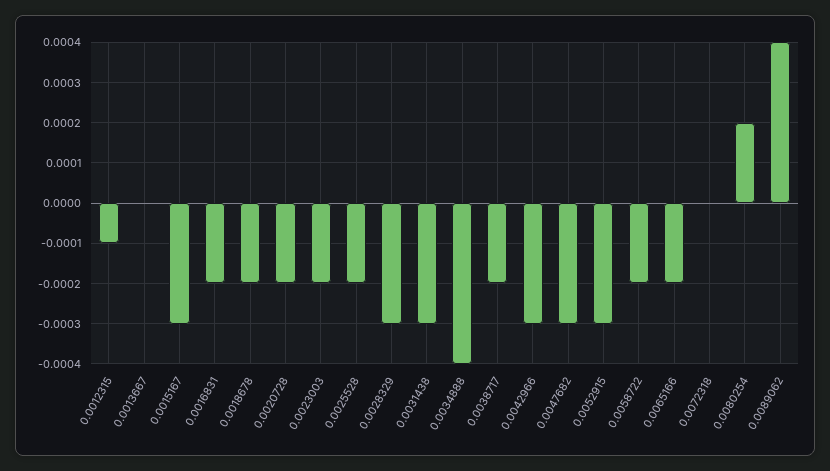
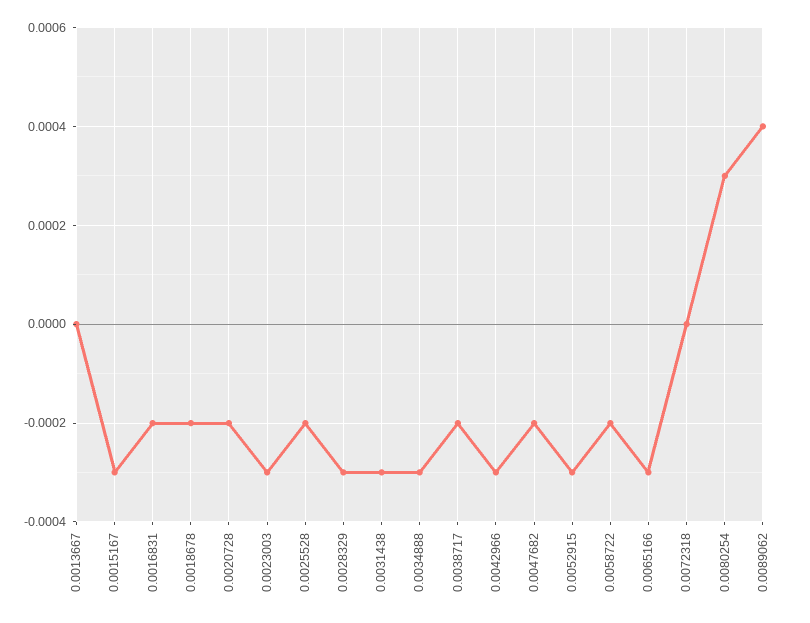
  {
-   "0.0012315": -0.0001,
    "0.0013667": 0,
    "0.0015167": -0.0003,
    "0.0016831": -0.0002,
    "0.0018678": -0.0002,
    "0.0020728": -0.0002,
-   "0.0023003": -0.0002,
+   "0.0023003": -0.0003,
    "0.0025528": -0.0002,
    "0.0028329": -0.0003,
    "0.0031438": -0.0003,
-   "0.0034888": -0.0004,
+   "0.0034888": -0.0003,
    "0.0038717": -0.0002,
    "0.0042966": -0.0003,
-   "0.0047682": -0.0003,
+   "0.0047682": -0.0002,
    "0.0052915": -0.0003,
    "0.0058722": -0.0002,
-   "0.0065166": -0.0002,
+   "0.0065166": -0.0003,
    "0.0072318": 0,
-   "0.0080254": 0.0002,
+   "0.0080254": 0.0003,
    "0.0089062": 0.0004
  }

